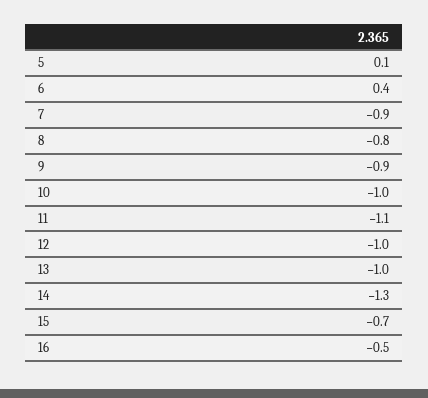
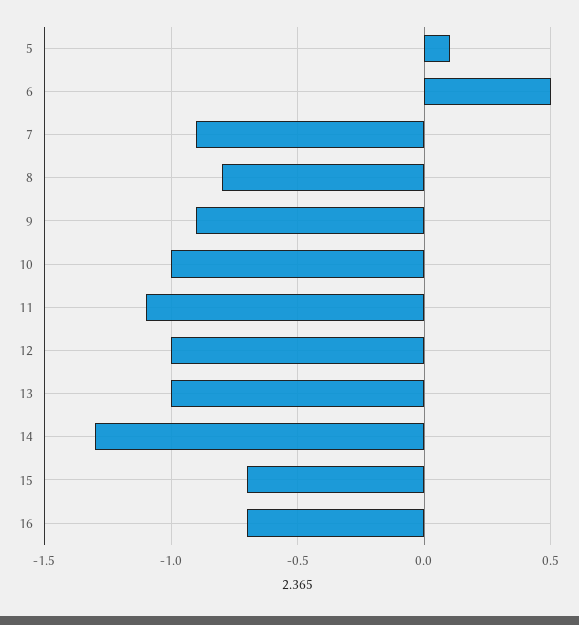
  {
    "5": 0.1,
-   "6": 0.4,
+   "6": 0.5,
    "7": -0.9,
    "8": -0.8,
    "9": -0.9,
    "10": -1,
    "11": -1.1,
    "12": -1,
    "13": -1,
    "14": -1.3,
    "15": -0.7,
-   "16": -0.5
+   "16": -0.7
  }

